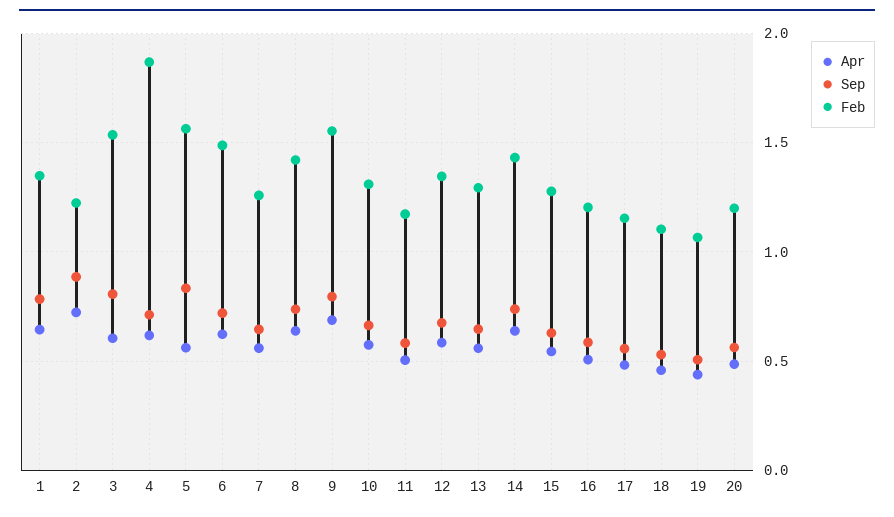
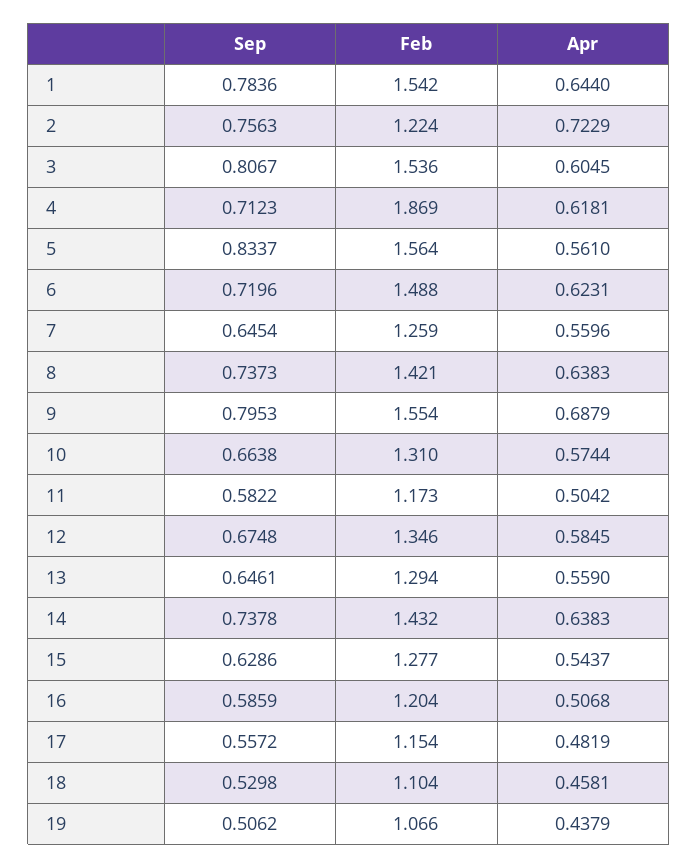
  {
    "Apr": {
      "1": 0.644,
      "2": 0.7229,
      "3": 0.6045,
      "4": 0.6181,
      "5": 0.561,
      "6": 0.6231,
      "7": 0.5596,
      "8": 0.6383,
      "9": 0.6879,
      "10": 0.5744,
      "11": 0.5042,
      "12": 0.5845,
      "13": 0.559,
      "14": 0.6383,
      "15": 0.5437,
      "16": 0.5068,
      "17": 0.4819,
      "18": 0.4581,
-     "19": 0.4379,
+     "19": 0.4379
-     "20": 0.5
    },
    "Sep": {
      "1": 0.7836,
-     "2": 0.9,
+     "2": 0.7563,
      "3": 0.8067,
      "4": 0.7123,
      "5": 0.8337,
      "6": 0.7196,
      "7": 0.6454,
      "8": 0.7373,
      "9": 0.7953,
      "10": 0.6638,
      "11": 0.5822,
      "12": 0.6748,
      "13": 0.6461,
      "14": 0.7378,
      "15": 0.6286,
      "16": 0.5859,
      "17": 0.5572,
      "18": 0.5298,
-     "19": 0.5062,
+     "19": 0.5062
-     "20": 0.55
    },
    "Feb": {
-     "1": 1.35,
+     "1": 1.542,
      "2": 1.224,
      "3": 1.536,
      "4": 1.869,
      "5": 1.564,
      "6": 1.488,
      "7": 1.259,
      "8": 1.421,
      "9": 1.554,
      "10": 1.31,
      "11": 1.173,
      "12": 1.346,
      "13": 1.294,
      "14": 1.432,
      "15": 1.277,
      "16": 1.204,
      "17": 1.154,
      "18": 1.104,
-     "19": 1.066,
+     "19": 1.066
-     "20": 1.2
    }
  }

